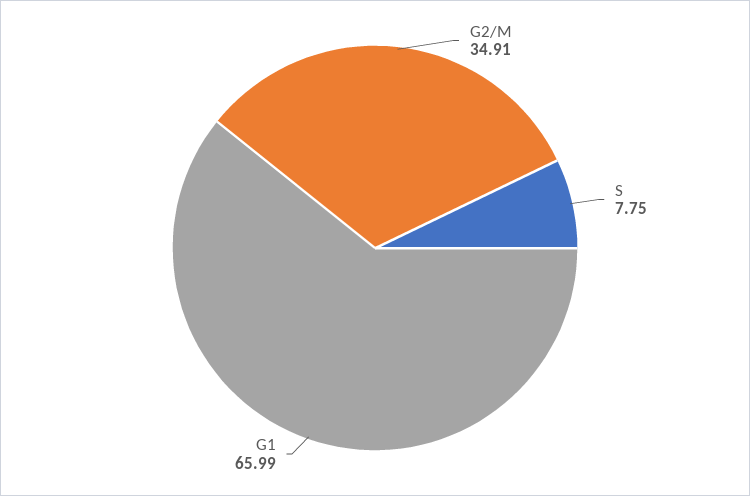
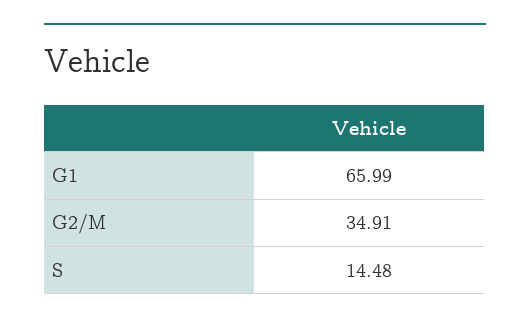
  {
    "G2/M": 34.91,
-   "S": 7.75,
+   "S": 14.48,
    "G1": 65.99
  }

